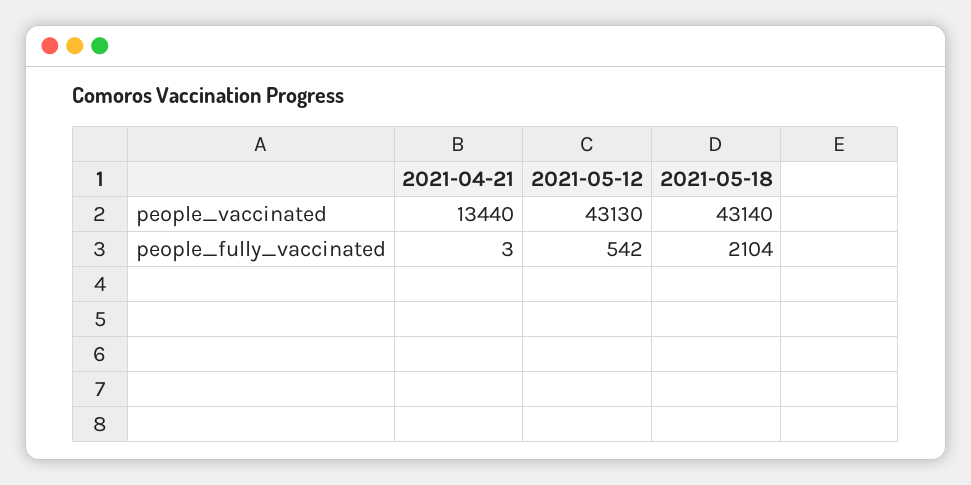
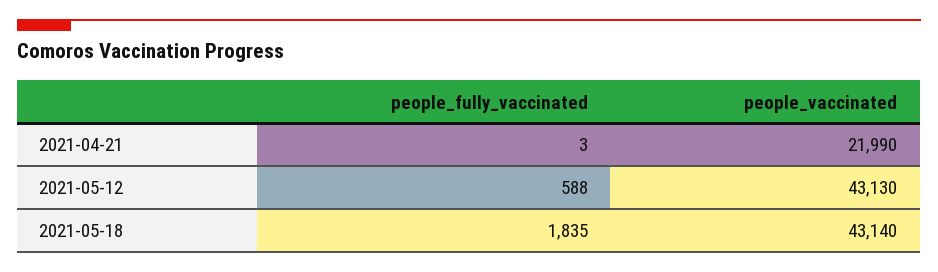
  {
    "2021-04-21": {
-     "people_vaccinated": 13440,
+     "people_vaccinated": 21990,
      "people_fully_vaccinated": 3
    },
    "2021-05-12": {
      "people_vaccinated": 43130,
-     "people_fully_vaccinated": 542
+     "people_fully_vaccinated": 588
    },
    "2021-05-18": {
      "people_vaccinated": 43140,
-     "people_fully_vaccinated": 2104
+     "people_fully_vaccinated": 1835
    }
  }

